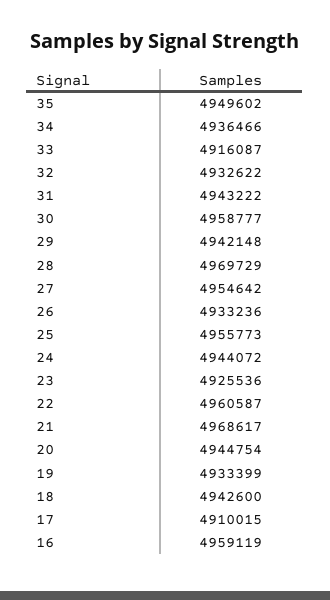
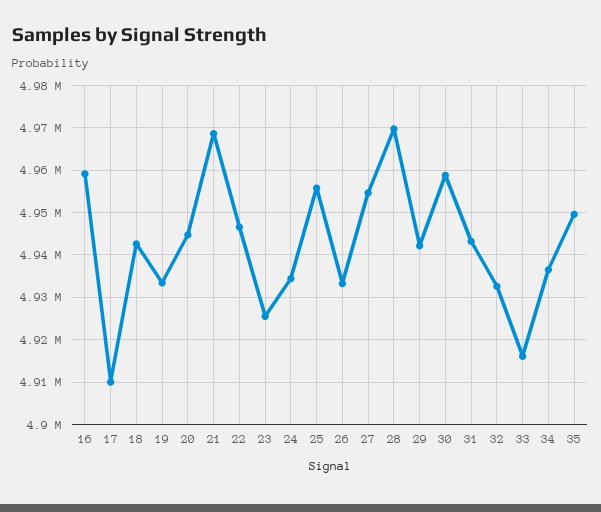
  {
    "35": 4949602,
    "34": 4936466,
    "33": 4916087,
    "32": 4932622,
    "31": 4943222,
    "30": 4958777,
    "29": 4942148,
    "28": 4969729,
    "27": 4954642,
    "26": 4933236,
    "25": 4955773,
-   "24": 4944072,
+   "24": 4934000,
    "23": 4925536,
-   "22": 4960587,
+   "22": 4946000,
    "21": 4968617,
    "20": 4944754,
    "19": 4933399,
    "18": 4942600,
    "17": 4910015,
    "16": 4959119
  }

